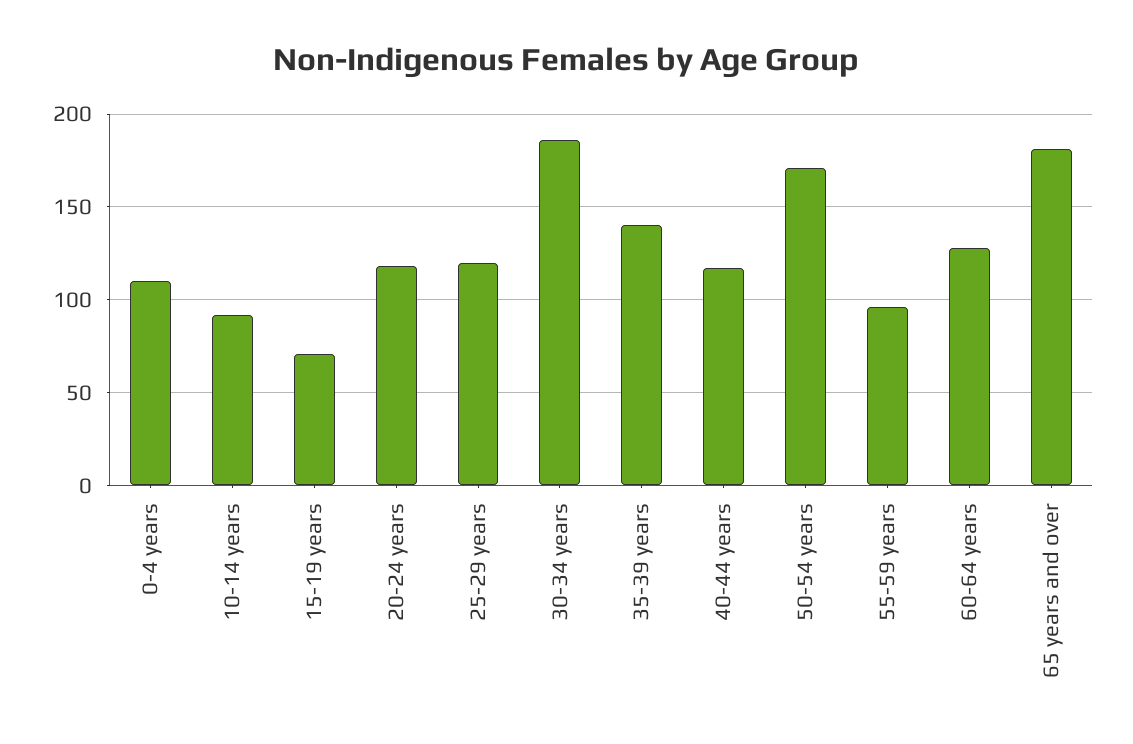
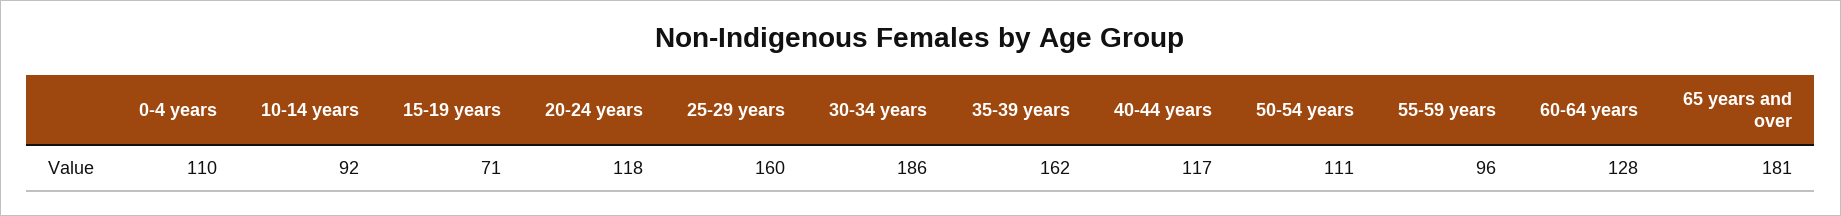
  {
    "0-4 years": 110,
    "10-14 years": 92,
    "15-19 years": 71,
    "20-24 years": 118,
-   "25-29 years": 120,
+   "25-29 years": 160,
    "30-34 years": 186,
-   "35-39 years": 140,
+   "35-39 years": 162,
    "40-44 years": 117,
-   "50-54 years": 170,
+   "50-54 years": 111,
    "55-59 years": 96,
    "60-64 years": 128,
    "65 years and over": 181
  }

